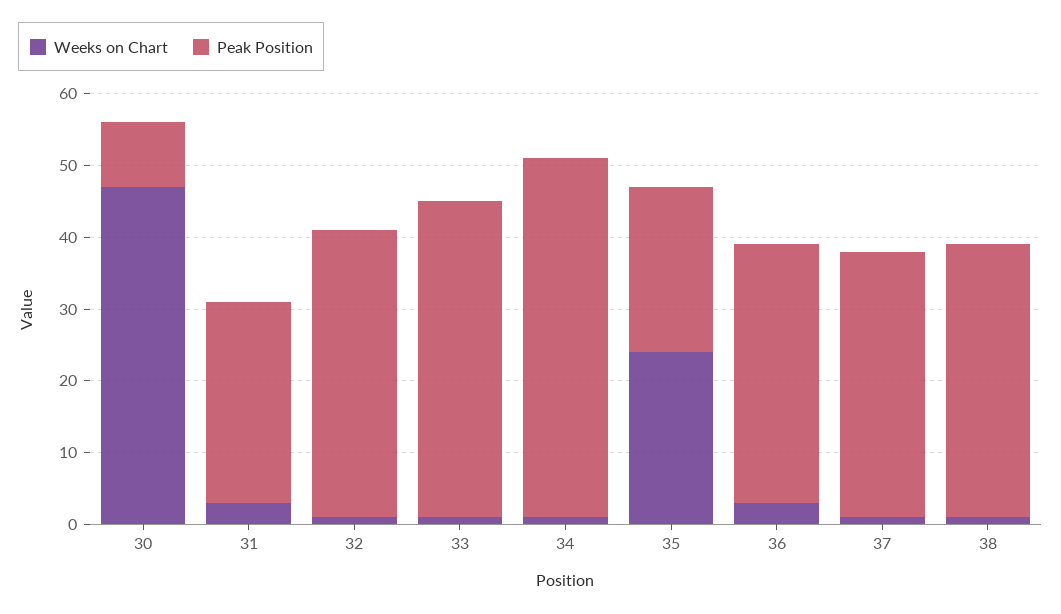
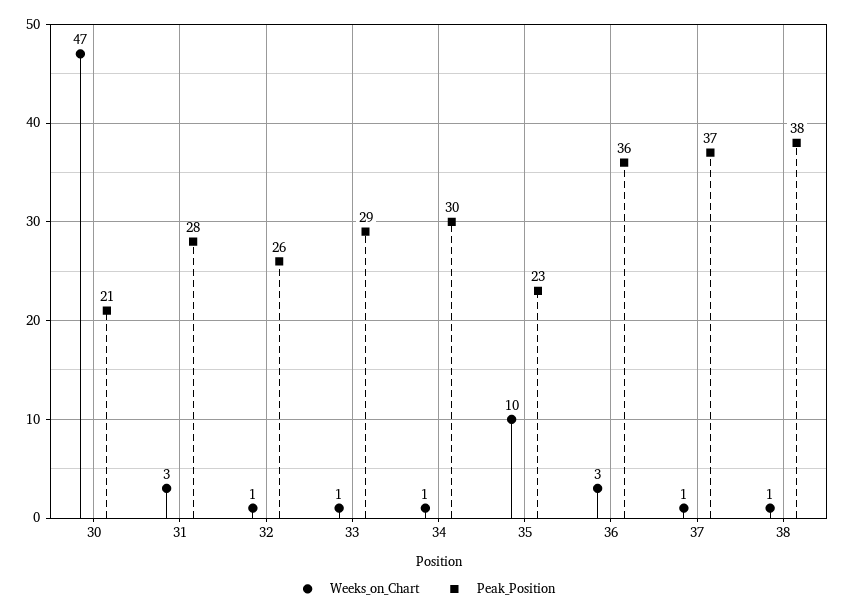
  {
    "Weeks on Chart": {
      "30": 47,
      "31": 3,
      "32": 1,
      "33": 1,
      "34": 1,
-     "35": 25,
+     "35": 10,
      "36": 3,
      "37": 1,
      "38": 1
    },
    "Peak Position": {
-     "30": 10,
+     "30": 21,
      "31": 28,
-     "32": 40,
+     "32": 26,
-     "33": 45,
+     "33": 29,
-     "34": 50,
+     "34": 30,
      "35": 23,
      "36": 36,
      "37": 37,
      "38": 38
    }
  }

